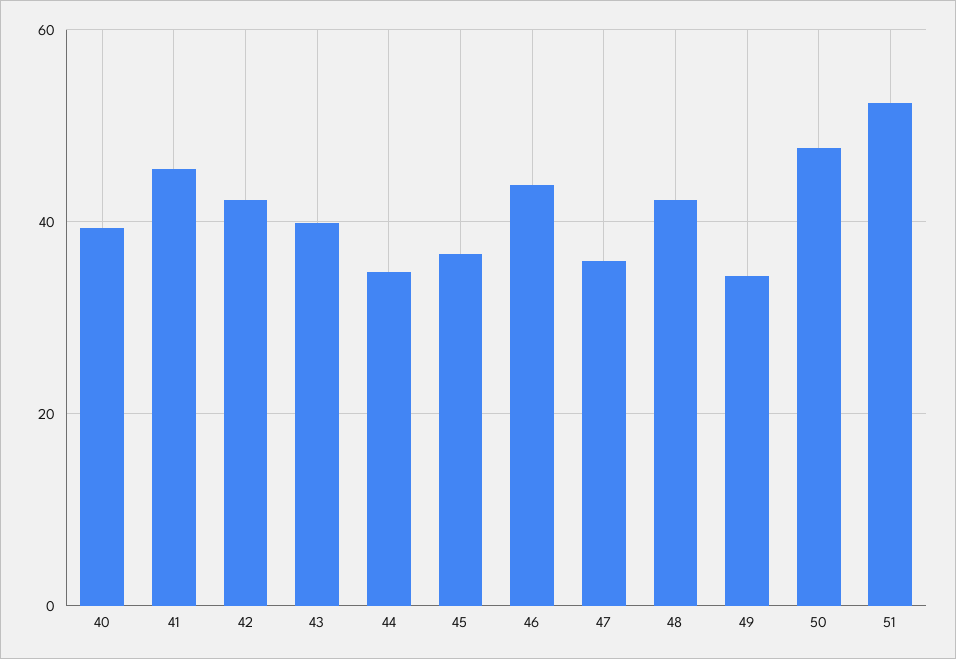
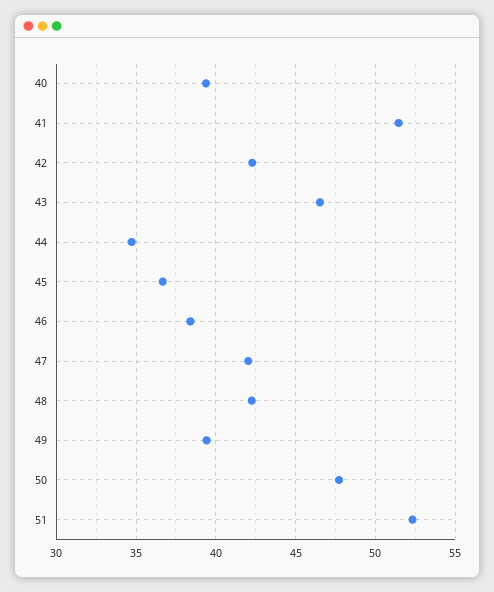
  {
    "40": 39.5,
-   "41": 46,
+   "41": 51.5,
    "42": 42.5,
-   "43": 40,
+   "43": 46.5,
    "44": 34.5,
    "45": 36.5,
-   "46": 44,
+   "46": 38.5,
-   "47": 36,
+   "47": 42,
    "48": 42.5,
-   "49": 34,
+   "49": 39.5,
    "50": 47.5,
    "51": 52.5
  }

